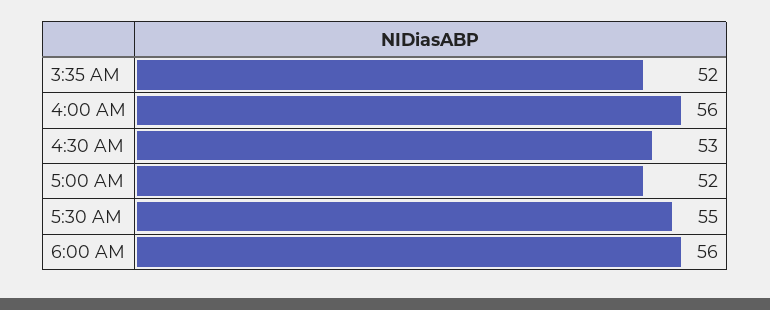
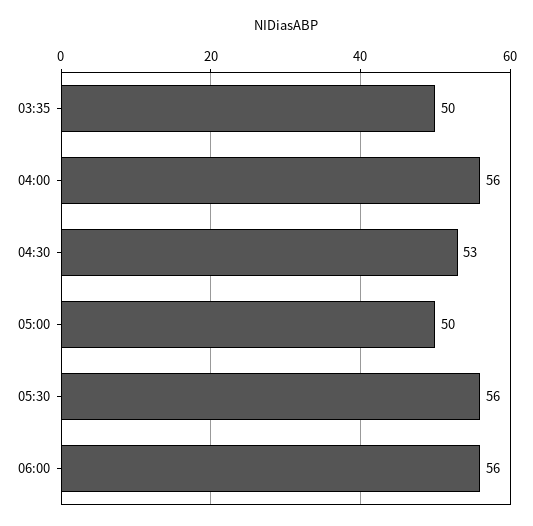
  {
-   "3:35 AM": 52,
+   "3:35 AM": 50,
    "4:00 AM": 56,
    "4:30 AM": 53,
-   "5:00 AM": 52,
+   "5:00 AM": 50,
-   "5:30 AM": 55,
+   "5:30 AM": 56,
    "6:00 AM": 56
  }

